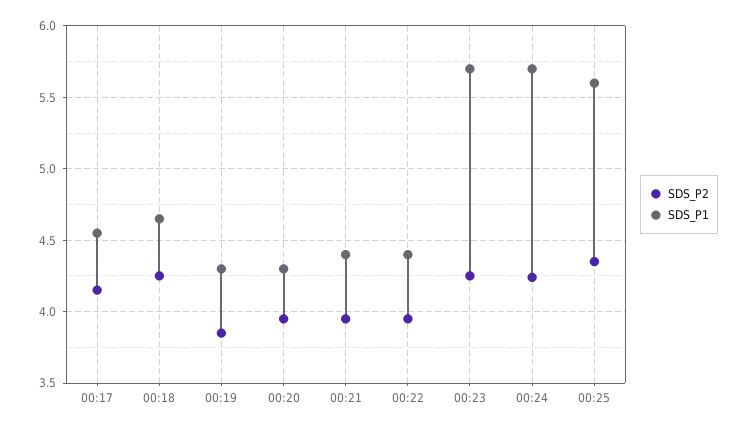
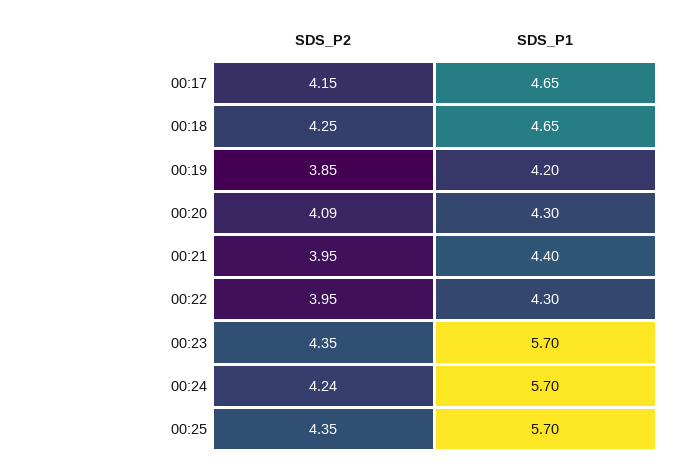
  {
    "SDS_P2": {
      "00:17": 4.15,
      "00:18": 4.25,
      "00:19": 3.85,
-     "00:20": 3.95,
+     "00:20": 4.09,
      "00:21": 3.95,
      "00:22": 3.95,
-     "00:23": 4.25,
+     "00:23": 4.35,
      "00:24": 4.24,
      "00:25": 4.35
    },
    "SDS_P1": {
-     "00:17": 4.55,
+     "00:17": 4.65,
      "00:18": 4.65,
-     "00:19": 4.3,
+     "00:19": 4.2,
      "00:20": 4.3,
      "00:21": 4.4,
-     "00:22": 4.4,
+     "00:22": 4.3,
      "00:23": 5.7,
      "00:24": 5.7,
-     "00:25": 5.6
+     "00:25": 5.7
    }
  }

